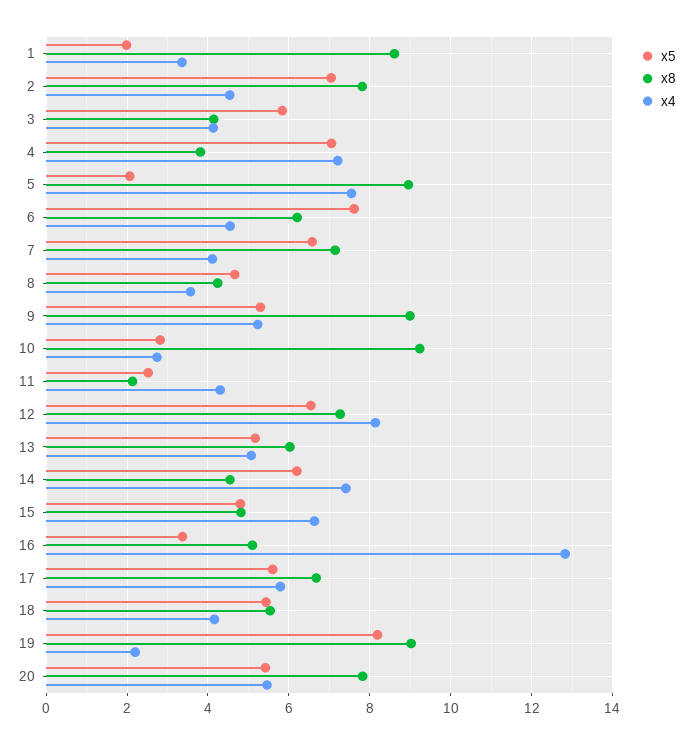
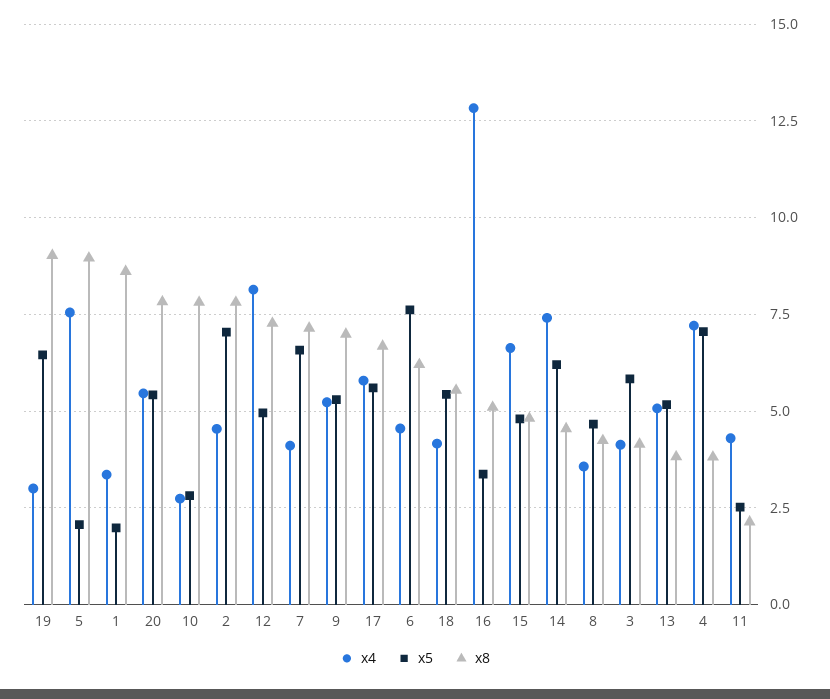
  {
    "x5": {
      "1": 2,
      "2": 7,
      "3": 5.8,
      "4": 7,
      "5": 2,
      "6": 7.6,
      "7": 6.6,
      "8": 4.6,
      "9": 5.2,
      "10": 2.8,
      "11": 2.6,
-     "12": 6.6,
+     "12": 5,
      "13": 5.2,
      "14": 6.2,
      "15": 4.8,
      "16": 3.4,
      "17": 5.6,
      "18": 5.4,
-     "19": 8.2,
+     "19": 6.5,
      "20": 5.4
    },
    "x8": {
      "1": 8.6,
      "2": 7.8,
      "3": 4.2,
      "4": 3.8,
      "5": 9,
      "6": 6.2,
      "7": 7.2,
      "8": 4.2,
-     "9": 9,
+     "9": 7,
-     "10": 9.2,
+     "10": 7.75,
      "11": 2.2,
      "12": 7.2,
-     "13": 6,
+     "13": 3.75,
      "14": 4.6,
      "15": 4.8,
      "16": 5.2,
      "17": 6.6,
      "18": 5.6,
      "19": 9,
      "20": 7.8
    },
    "x4": {
      "1": 3.4,
      "2": 4.6,
      "3": 4.2,
      "4": 7.2,
      "5": 7.6,
      "6": 4.6,
      "7": 4.2,
      "8": 3.6,
      "9": 5.2,
      "10": 2.8,
      "11": 4.4,
      "12": 8.2,
      "13": 5,
      "14": 7.4,
      "15": 6.6,
      "16": 12.8,
      "17": 5.8,
      "18": 4.2,
-     "19": 2.2,
+     "19": 3,
      "20": 5.4
    }
  }

